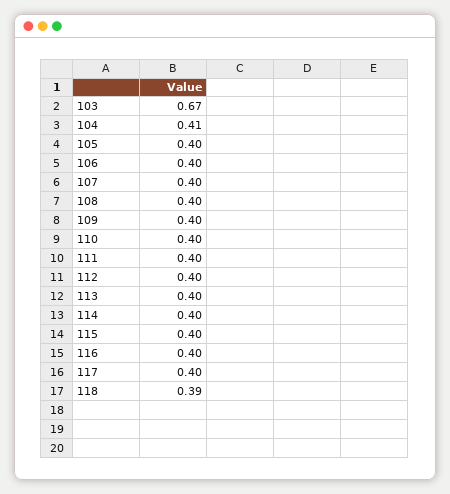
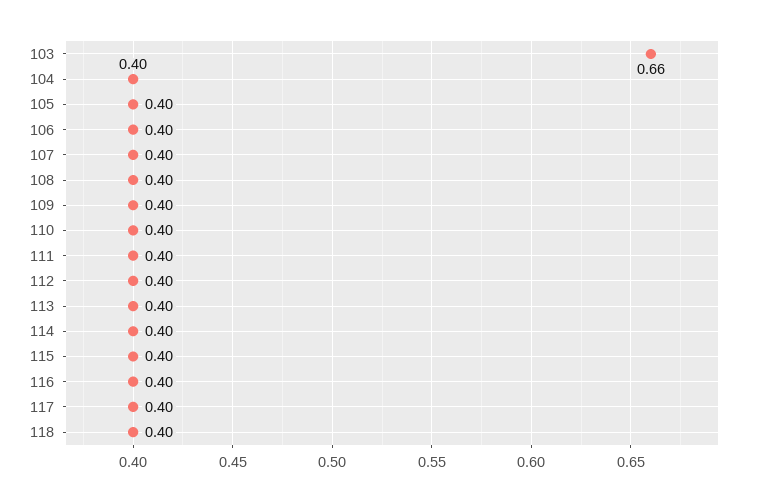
  {
-   "103": 0.67,
+   "103": 0.66,
-   "104": 0.41,
+   "104": 0.4,
    "105": 0.4,
    "106": 0.4,
    "107": 0.4,
    "108": 0.4,
    "109": 0.4,
    "110": 0.4,
    "111": 0.4,
    "112": 0.4,
    "113": 0.4,
    "114": 0.4,
    "115": 0.4,
    "116": 0.4,
    "117": 0.4,
-   "118": 0.39
+   "118": 0.4
  }

